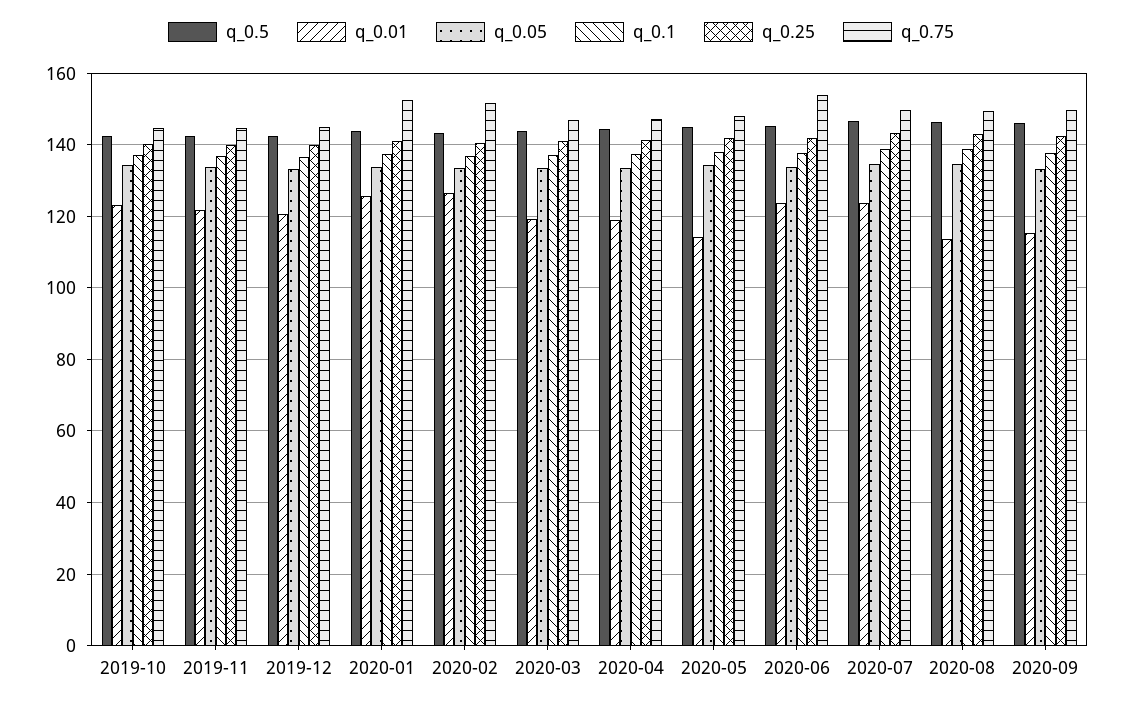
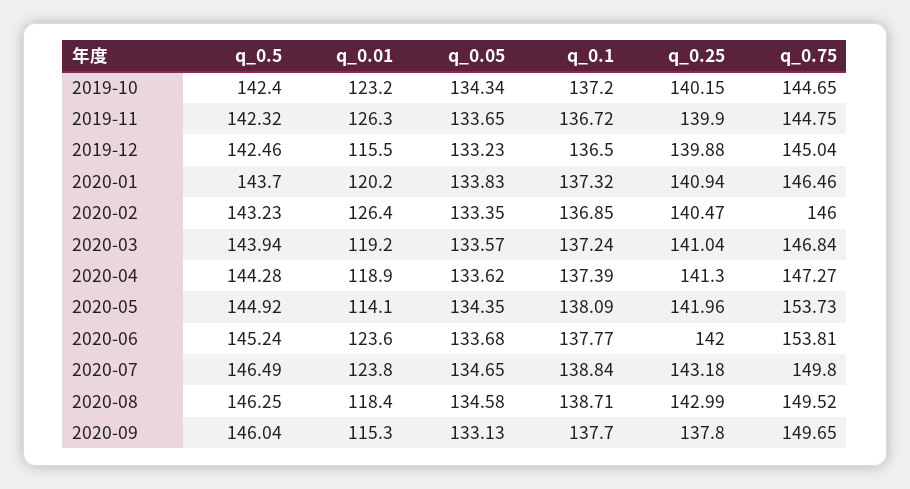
  {
    "q_0.5": {
      "2019-10": 142.4,
      "2019-11": 142.32,
      "2019-12": 142.46,
      "2020-01": 143.7,
      "2020-02": 143.23,
      "2020-03": 143.94,
      "2020-04": 144.28,
      "2020-05": 144.92,
      "2020-06": 145.24,
      "2020-07": 146.49,
      "2020-08": 146.25,
      "2020-09": 146.04
    },
    "q_0.01": {
      "2019-10": 123.2,
-     "2019-11": 122,
+     "2019-11": 126.3,
-     "2019-12": 120,
+     "2019-12": 115.5,
-     "2020-01": 126,
+     "2020-01": 120.2,
      "2020-02": 126.4,
      "2020-03": 119.2,
      "2020-04": 118.9,
      "2020-05": 114.1,
      "2020-06": 123.6,
      "2020-07": 123.8,
-     "2020-08": 114,
+     "2020-08": 118.4,
      "2020-09": 115.3
    },
    "q_0.05": {
      "2019-10": 134.34,
      "2019-11": 133.65,
      "2019-12": 133.23,
      "2020-01": 133.83,
      "2020-02": 133.35,
      "2020-03": 133.57,
      "2020-04": 133.62,
      "2020-05": 134.35,
      "2020-06": 133.68,
      "2020-07": 134.65,
      "2020-08": 134.58,
      "2020-09": 133.13
    },
    "q_0.1": {
      "2019-10": 137.2,
      "2019-11": 136.72,
      "2019-12": 136.5,
      "2020-01": 137.32,
      "2020-02": 136.85,
      "2020-03": 137.24,
      "2020-04": 137.39,
      "2020-05": 138.09,
      "2020-06": 137.77,
      "2020-07": 138.84,
      "2020-08": 138.71,
      "2020-09": 137.7
    },
    "q_0.25": {
      "2019-10": 140.15,
      "2019-11": 139.9,
      "2019-12": 139.88,
      "2020-01": 140.94,
      "2020-02": 140.47,
      "2020-03": 141.04,
      "2020-04": 141.3,
      "2020-05": 141.96,
      "2020-06": 142,
      "2020-07": 143.18,
      "2020-08": 142.99,
-     "2020-09": 142
+     "2020-09": 137.8
    },
    "q_0.75": {
      "2019-10": 144.65,
      "2019-11": 144.75,
      "2019-12": 145.04,
-     "2020-01": 152,
+     "2020-01": 146.46,
-     "2020-02": 152,
+     "2020-02": 146,
      "2020-03": 146.84,
      "2020-04": 147.27,
-     "2020-05": 148,
+     "2020-05": 153.73,
      "2020-06": 153.81,
      "2020-07": 149.8,
      "2020-08": 149.52,
      "2020-09": 149.65
    }
  }

